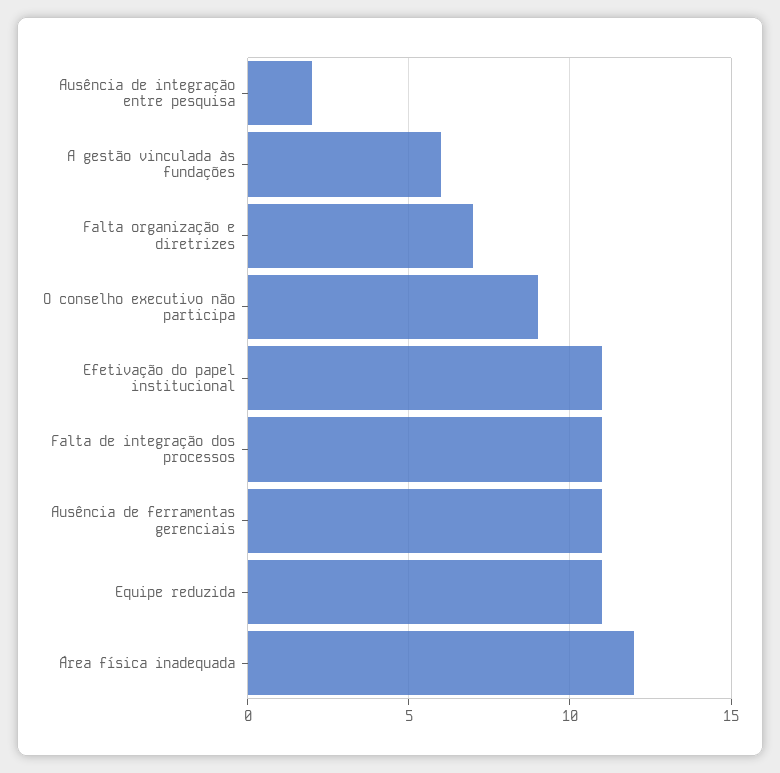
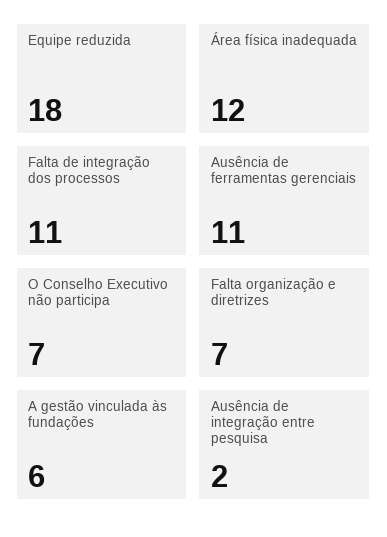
  {
    "Ausência de integração entre pesquisa": 2,
    "A gestão vinculada às fundações": 6,
    "Falta organização e diretrizes": 7,
-   "O conselho executivo não participa": 9,
+   "O conselho executivo não participa": 7,
-   "Efetivação do papel institucional": 11,
    "Falta de integração dos processos": 11,
    "Ausência de ferramentas gerenciais": 11,
-   "Equipe reduzida": 11,
+   "Equipe reduzida": 18,
    "Área física inadequada": 12
  }

